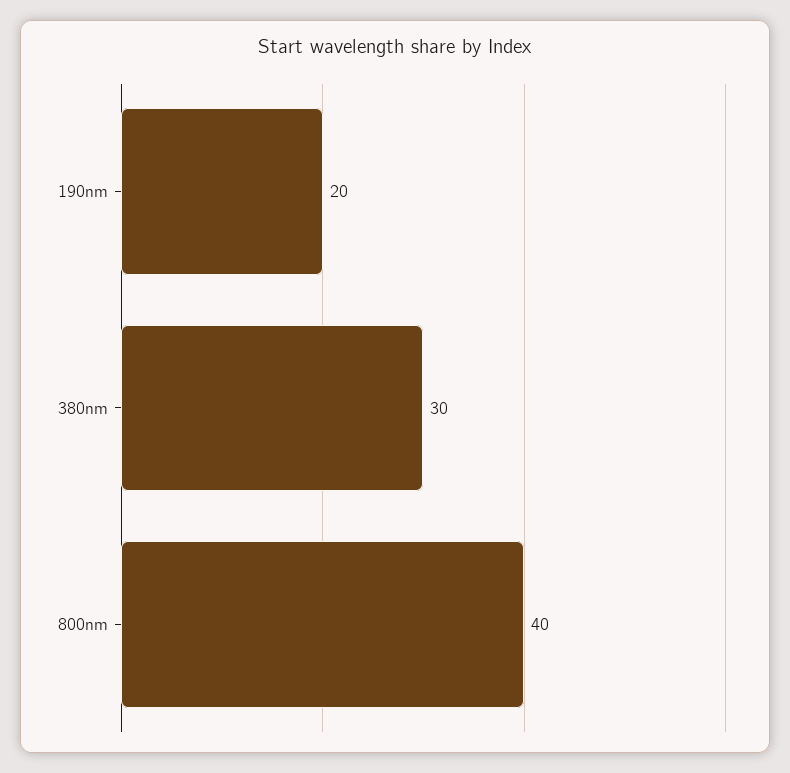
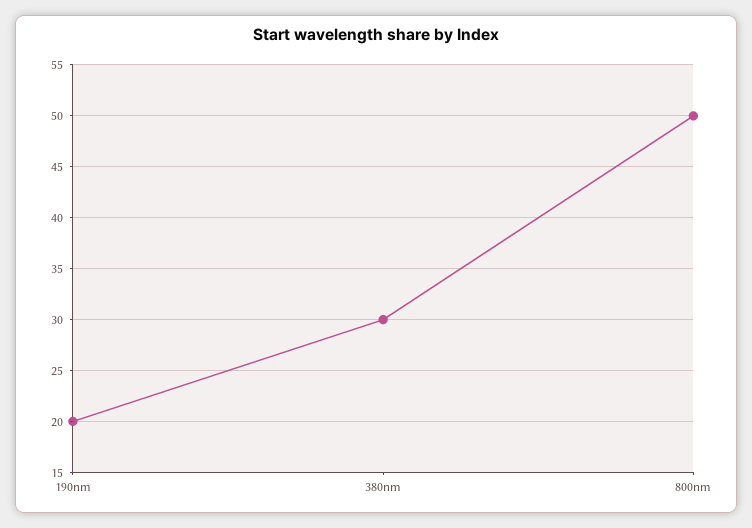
  {
    "190nm": 20,
    "380nm": 30,
-   "800nm": 40
+   "800nm": 50
  }

